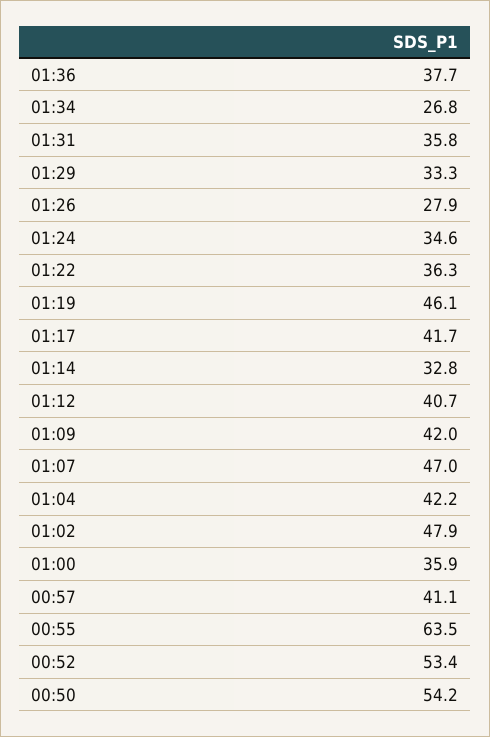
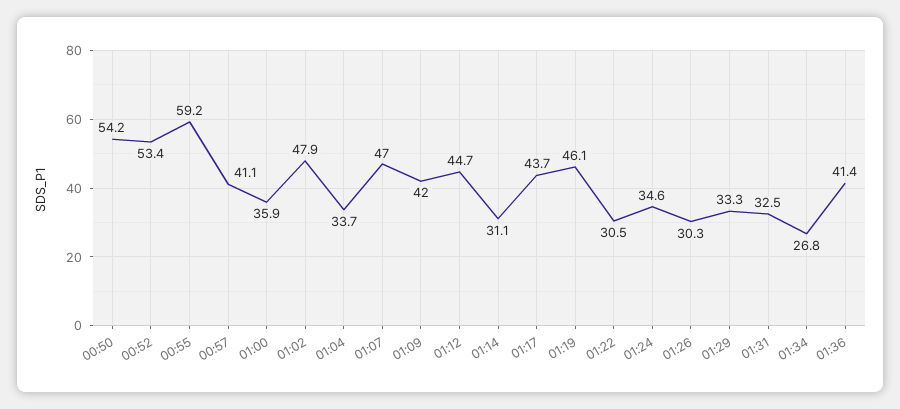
  {
-   "01:36": 37.7,
+   "01:36": 41.4,
    "01:34": 26.8,
-   "01:31": 35.8,
+   "01:31": 32.5,
    "01:29": 33.3,
-   "01:26": 27.9,
+   "01:26": 30.3,
    "01:24": 34.6,
-   "01:22": 36.3,
+   "01:22": 30.5,
    "01:19": 46.1,
-   "01:17": 41.7,
+   "01:17": 43.7,
-   "01:14": 32.8,
+   "01:14": 31.1,
-   "01:12": 40.7,
+   "01:12": 44.7,
    "01:09": 42,
    "01:07": 47,
-   "01:04": 42.2,
+   "01:04": 33.7,
    "01:02": 47.9,
    "01:00": 35.9,
    "00:57": 41.1,
-   "00:55": 63.5,
+   "00:55": 59.2,
    "00:52": 53.4,
    "00:50": 54.2
  }

